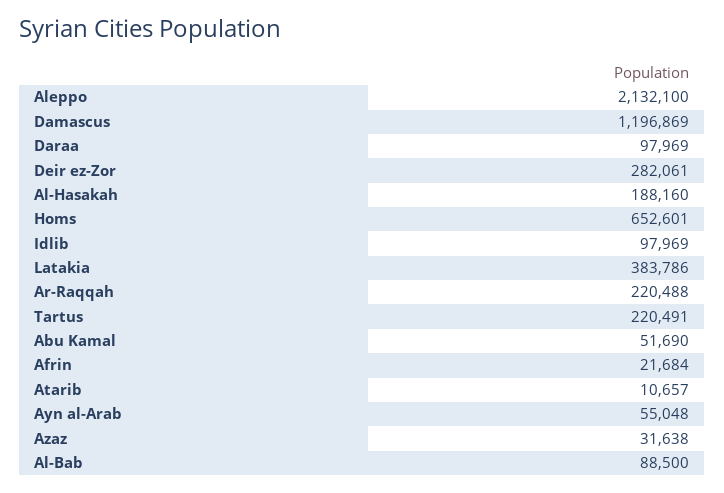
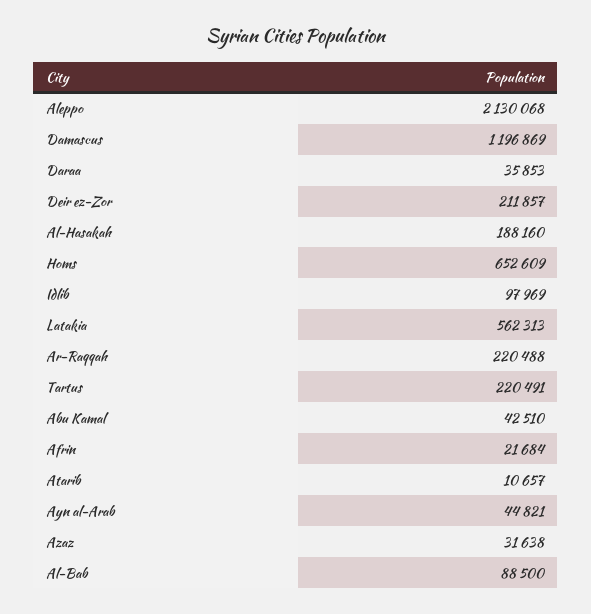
  {
-   "Aleppo": 2132100,
+   "Aleppo": 2130068,
    "Damascus": 1196869,
-   "Daraa": 97969,
+   "Daraa": 35853,
-   "Deir ez-Zor": 282061,
+   "Deir ez-Zor": 211857,
    "Al-Hasakah": 188160,
-   "Homs": 652601,
+   "Homs": 652609,
    "Idlib": 97969,
-   "Latakia": 383786,
+   "Latakia": 562313,
    "Ar-Raqqah": 220488,
    "Tartus": 220491,
-   "Abu Kamal": 51690,
+   "Abu Kamal": 42510,
    "Afrin": 21684,
    "Atarib": 10657,
-   "Ayn al-Arab": 55048,
+   "Ayn al-Arab": 44821,
    "Azaz": 31638,
    "Al-Bab": 88500
  }

